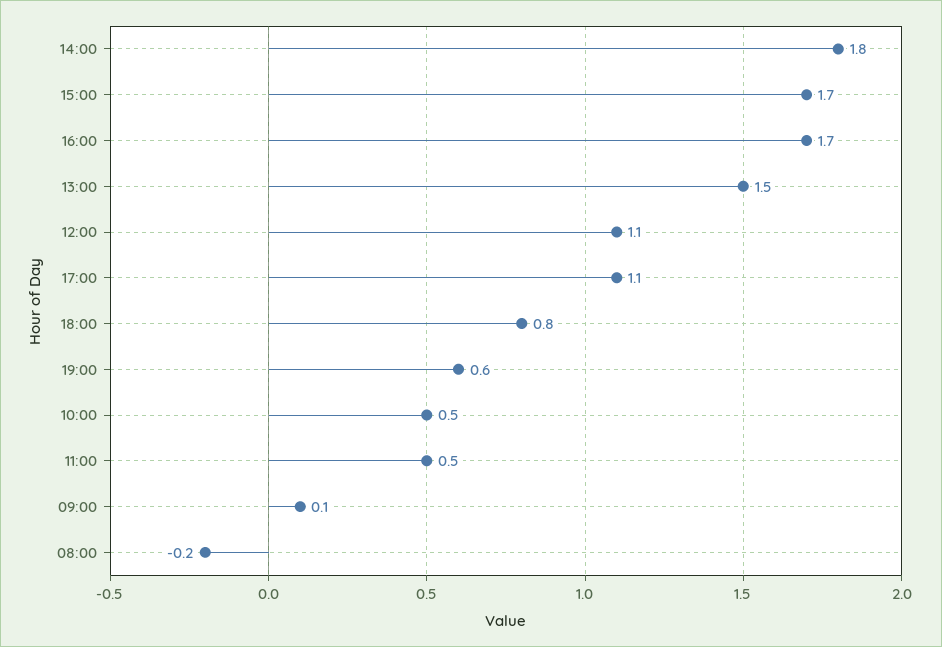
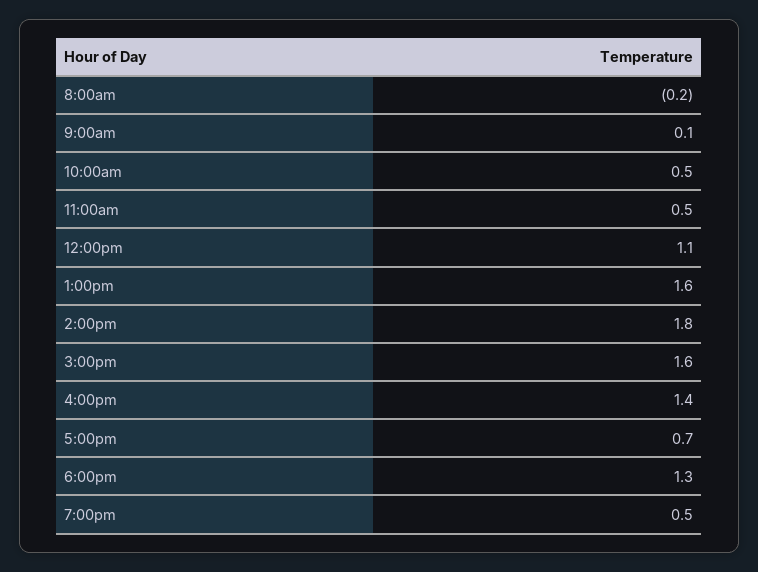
  {
    "14:00": 1.8,
-   "15:00": 1.7,
+   "15:00": 1.6,
-   "16:00": 1.7,
+   "16:00": 1.4,
-   "13:00": 1.5,
+   "13:00": 1.6,
    "12:00": 1.1,
-   "17:00": 1.1,
+   "17:00": 0.7,
-   "18:00": 0.8,
+   "18:00": 1.3,
-   "19:00": 0.6,
+   "19:00": 0.5,
    "10:00": 0.5,
    "11:00": 0.5,
    "09:00": 0.1,
    "08:00": -0.2
  }

